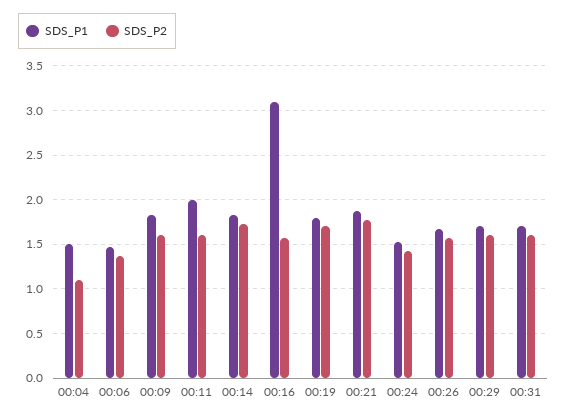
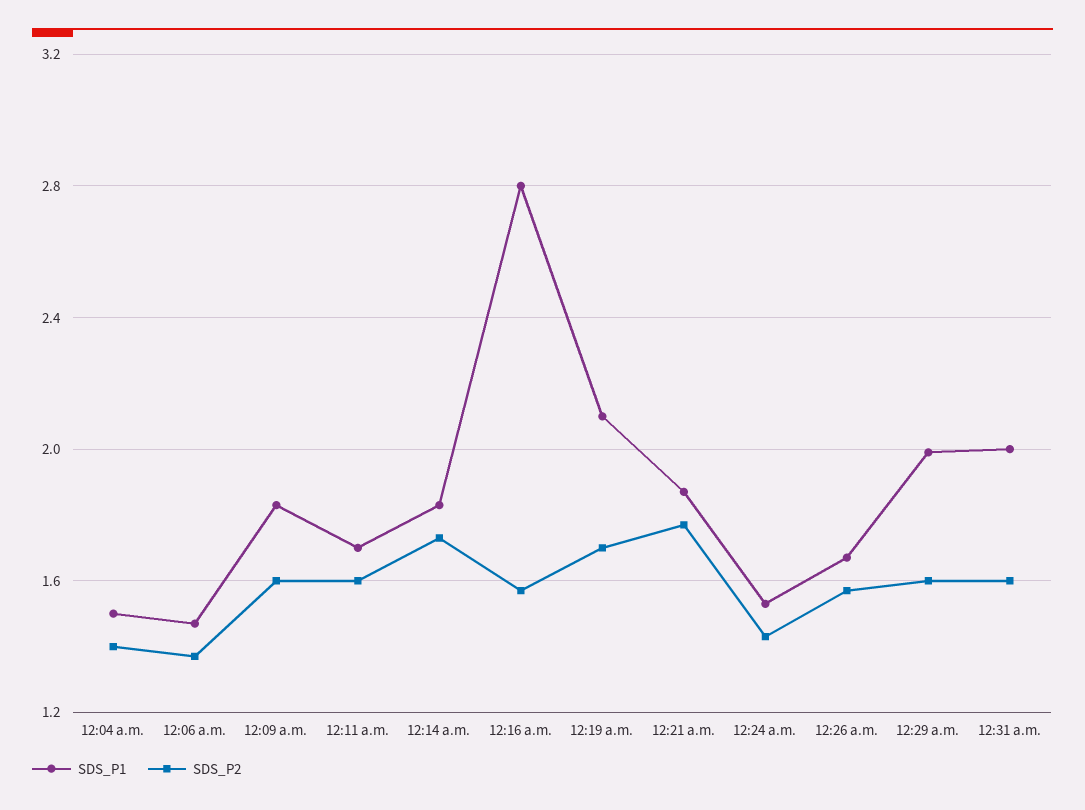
  {
    "SDS_P1": {
      "00:04": 1.5,
      "00:06": 1.45,
      "00:09": 1.85,
-     "00:11": 2,
+     "00:11": 1.7,
      "00:14": 1.85,
-     "00:16": 3.1,
+     "00:16": 2.8,
-     "00:19": 1.8,
+     "00:19": 2.1,
      "00:21": 1.85,
      "00:24": 1.55,
      "00:26": 1.65,
-     "00:29": 1.7,
+     "00:29": 2,
-     "00:31": 1.7
+     "00:31": 2
    },
    "SDS_P2": {
-     "00:04": 1.1,
+     "00:04": 1.4,
      "00:06": 1.35,
      "00:09": 1.6,
      "00:11": 1.6,
      "00:14": 1.75,
      "00:16": 1.55,
      "00:19": 1.7,
      "00:21": 1.75,
      "00:24": 1.45,
      "00:26": 1.55,
      "00:29": 1.6,
      "00:31": 1.6
    }
  }

